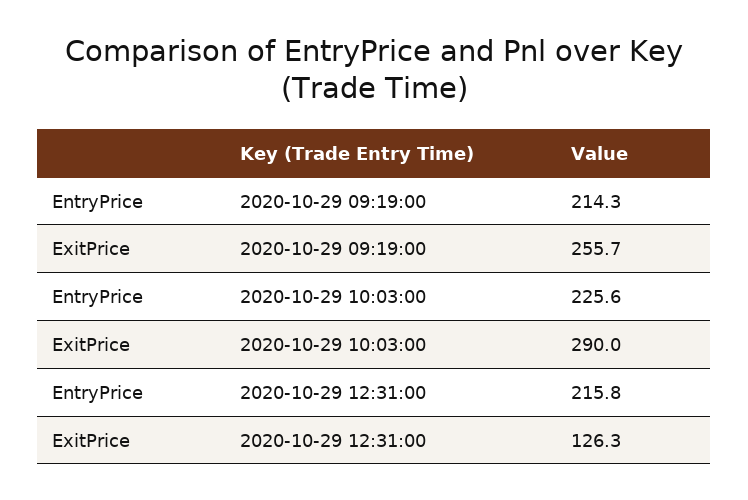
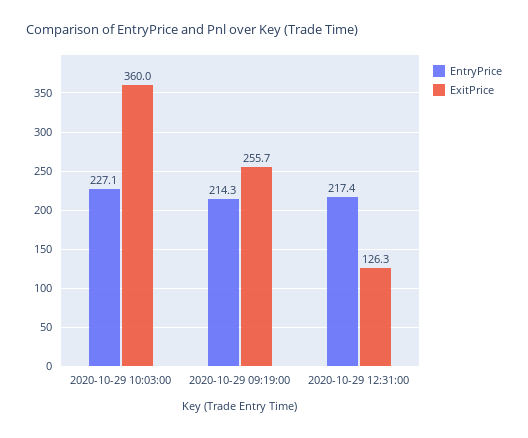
  {
    "EntryPrice": {
      "2020-10-29 09:19:00": 214.3,
-     "2020-10-29 10:03:00": 225.6,
+     "2020-10-29 10:03:00": 227.1,
-     "2020-10-29 12:31:00": 215.8
+     "2020-10-29 12:31:00": 217.4
    },
    "ExitPrice": {
      "2020-10-29 09:19:00": 255.7,
-     "2020-10-29 10:03:00": 290,
+     "2020-10-29 10:03:00": 360,
      "2020-10-29 12:31:00": 126.3
    }
  }

